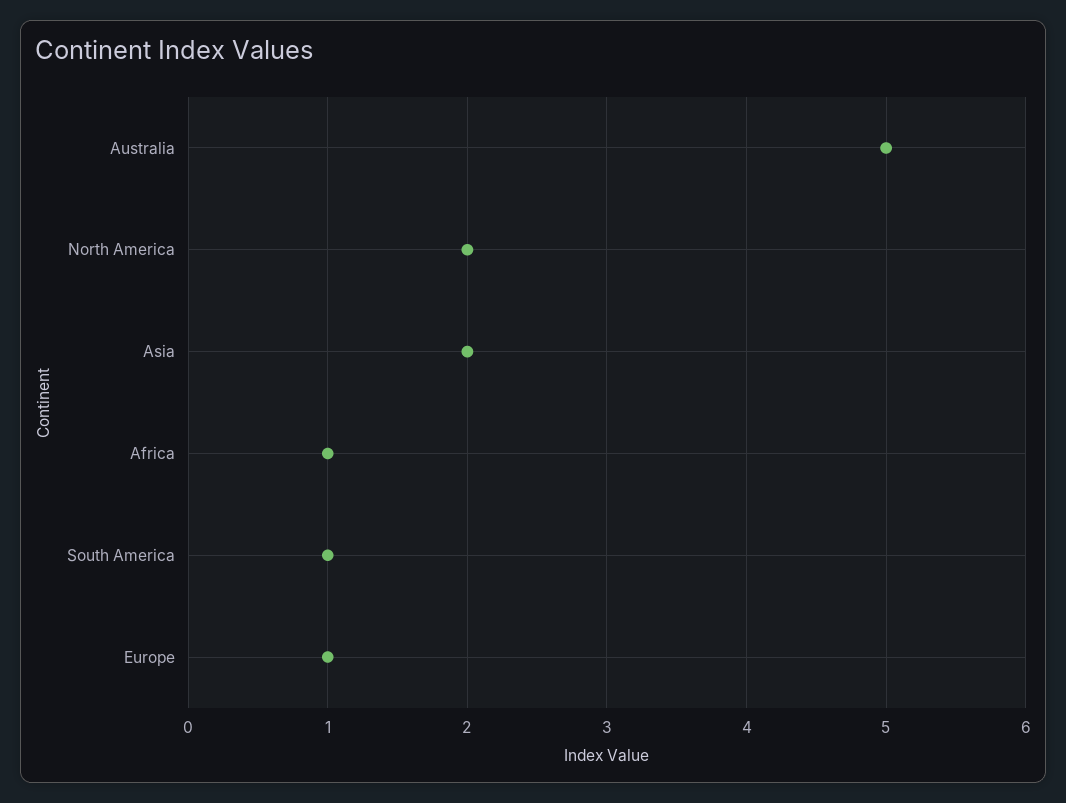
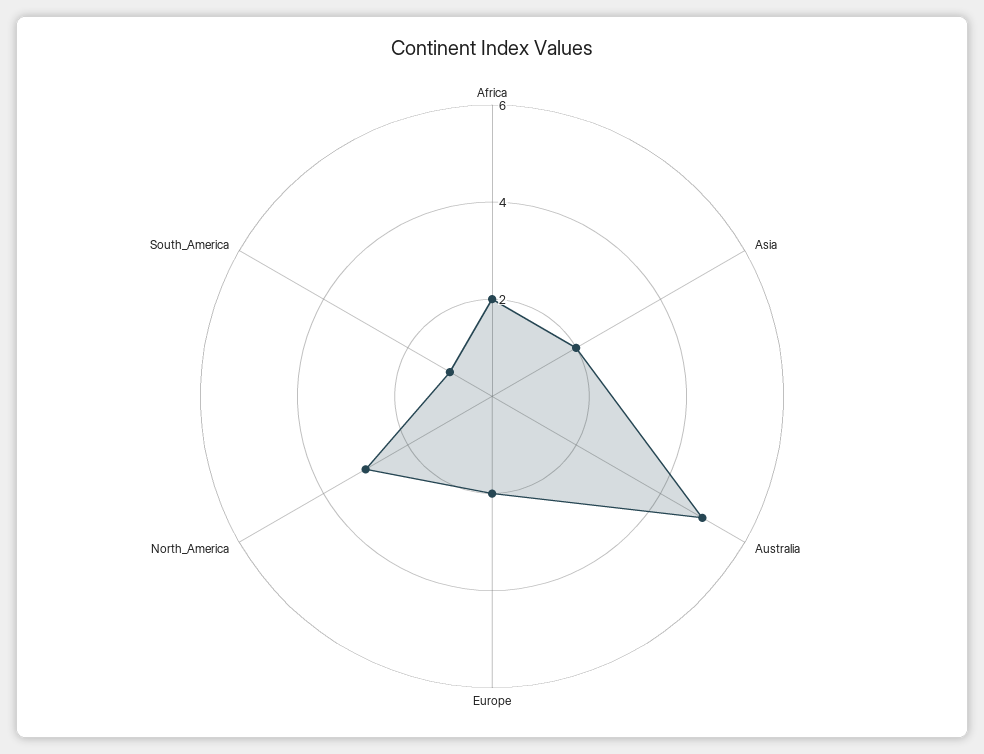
  {
    "Australia": 5,
-   "North America": 2,
+   "North America": 3,
    "Asia": 2,
-   "Africa": 1,
+   "Africa": 2,
    "South America": 1,
-   "Europe": 1
+   "Europe": 2
  }

